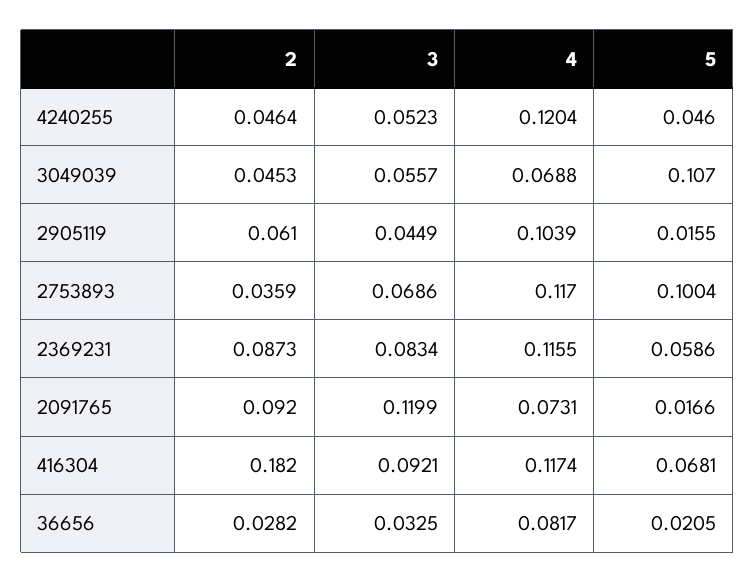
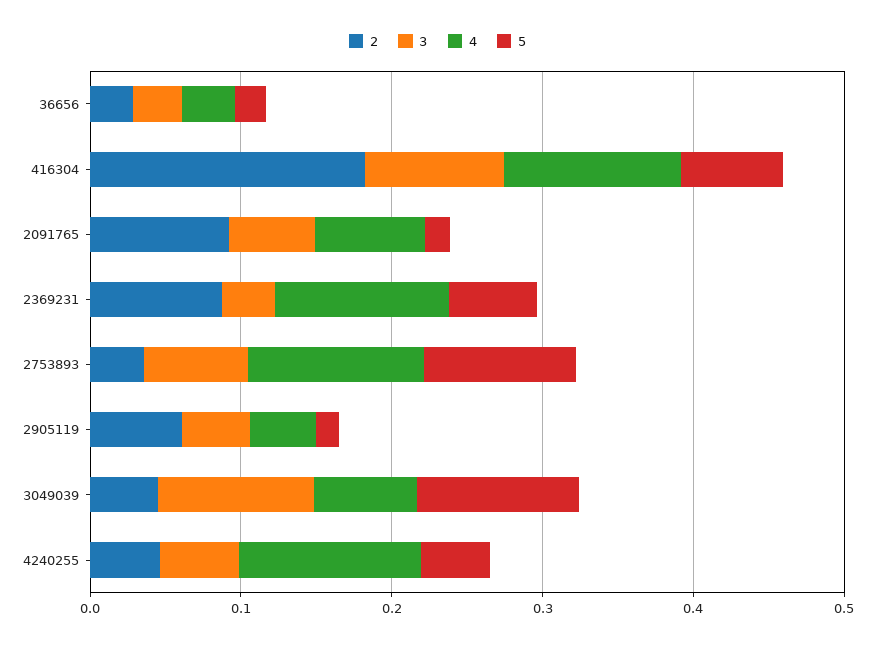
  {
    "2": {
      "4240255": 0.0464,
      "3049039": 0.0453,
      "2905119": 0.061,
      "2753893": 0.0359,
      "2369231": 0.0873,
      "2091765": 0.092,
      "416304": 0.182,
      "36656": 0.0282
    },
    "3": {
      "4240255": 0.0523,
-     "3049039": 0.0557,
+     "3049039": 0.1,
      "2905119": 0.0449,
      "2753893": 0.0686,
-     "2369231": 0.0834,
+     "2369231": 0.04,
-     "2091765": 0.1199,
+     "2091765": 0.06,
      "416304": 0.0921,
      "36656": 0.0325
    },
    "4": {
      "4240255": 0.1204,
      "3049039": 0.0688,
-     "2905119": 0.1039,
+     "2905119": 0.04,
      "2753893": 0.117,
      "2369231": 0.1155,
      "2091765": 0.0731,
      "416304": 0.1174,
-     "36656": 0.0817
+     "36656": 0.04
    },
    "5": {
      "4240255": 0.046,
      "3049039": 0.107,
      "2905119": 0.0155,
      "2753893": 0.1004,
      "2369231": 0.0586,
      "2091765": 0.0166,
      "416304": 0.0681,
      "36656": 0.0205
    }
  }

